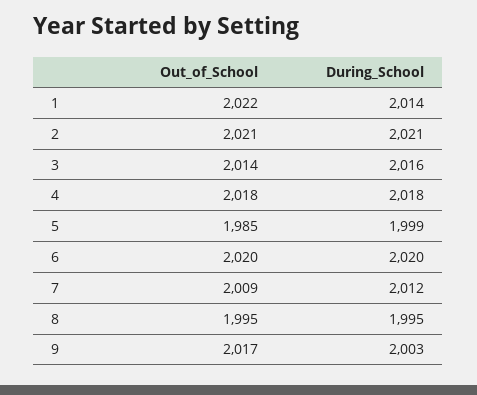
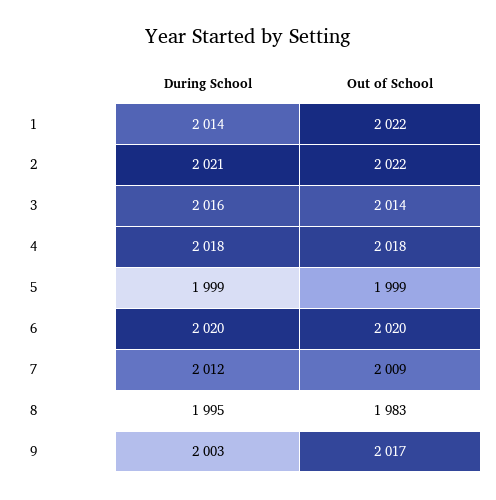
  {
    "Out_of_School": {
      "1": 2022,
-     "2": 2021,
+     "2": 2022,
      "3": 2014,
      "4": 2018,
-     "5": 1985,
+     "5": 1999,
      "6": 2020,
      "7": 2009,
-     "8": 1995,
+     "8": 1983,
      "9": 2017
    },
    "During_School": {
      "1": 2014,
      "2": 2021,
      "3": 2016,
      "4": 2018,
      "5": 1999,
      "6": 2020,
      "7": 2012,
      "8": 1995,
      "9": 2003
    }
  }

